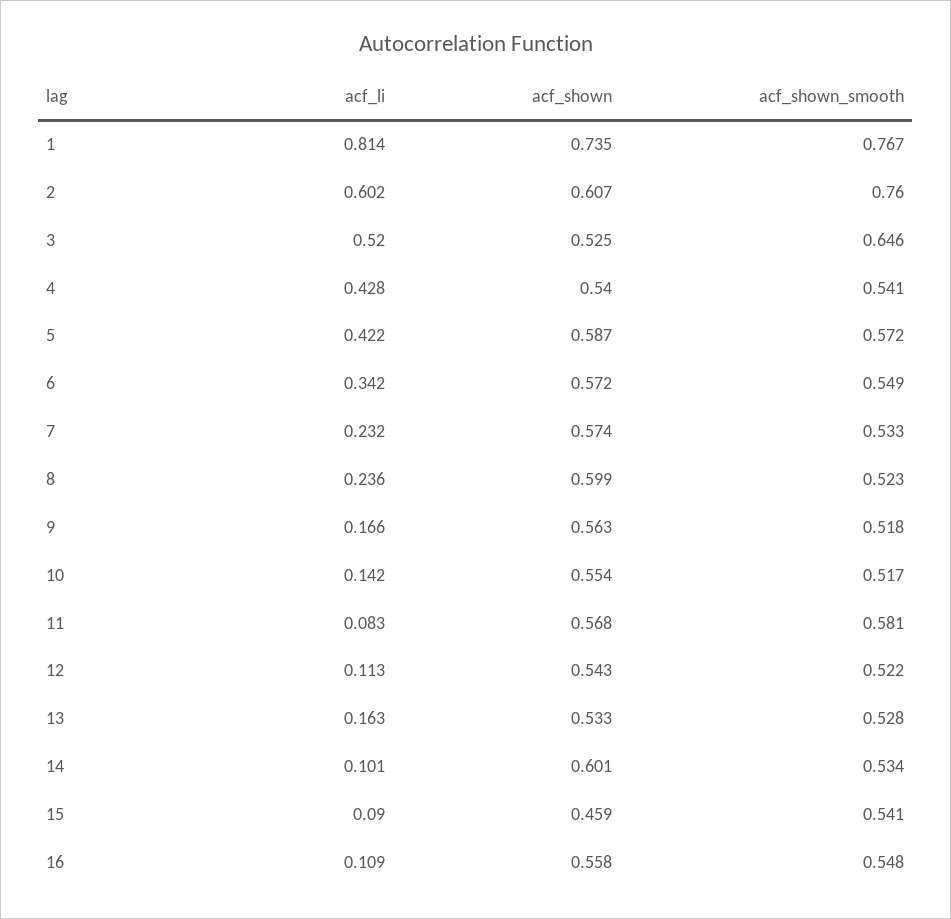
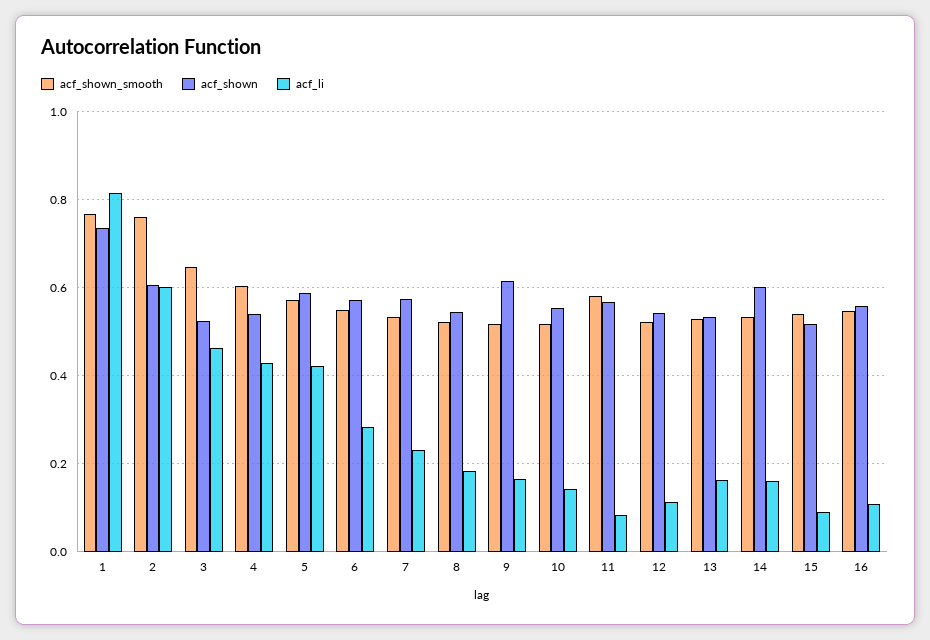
  {
    "acf_li": {
      "1": 0.814,
      "2": 0.602,
-     "3": 0.52,
+     "3": 0.46,
      "4": 0.428,
      "5": 0.422,
-     "6": 0.342,
+     "6": 0.28,
      "7": 0.232,
-     "8": 0.236,
+     "8": 0.18,
      "9": 0.166,
      "10": 0.142,
      "11": 0.083,
      "12": 0.113,
      "13": 0.163,
-     "14": 0.101,
+     "14": 0.16,
      "15": 0.09,
      "16": 0.109
    },
    "acf_shown": {
      "1": 0.735,
      "2": 0.607,
      "3": 0.525,
      "4": 0.54,
      "5": 0.587,
      "6": 0.572,
      "7": 0.574,
-     "8": 0.599,
+     "8": 0.54,
-     "9": 0.563,
+     "9": 0.62,
      "10": 0.554,
      "11": 0.568,
      "12": 0.543,
      "13": 0.533,
      "14": 0.601,
-     "15": 0.459,
+     "15": 0.52,
      "16": 0.558
    },
    "acf_shown_smooth": {
      "1": 0.767,
      "2": 0.76,
      "3": 0.646,
-     "4": 0.541,
+     "4": 0.6,
      "5": 0.572,
      "6": 0.549,
      "7": 0.533,
      "8": 0.523,
      "9": 0.518,
      "10": 0.517,
      "11": 0.581,
      "12": 0.522,
      "13": 0.528,
      "14": 0.534,
      "15": 0.541,
      "16": 0.548
    }
  }

